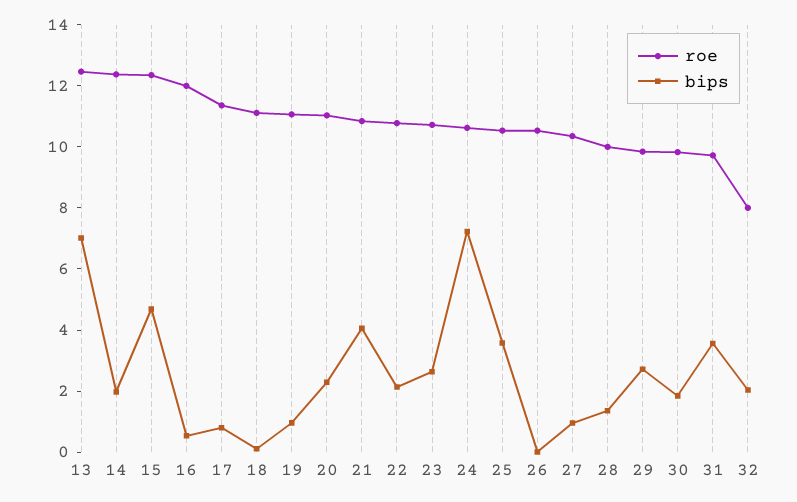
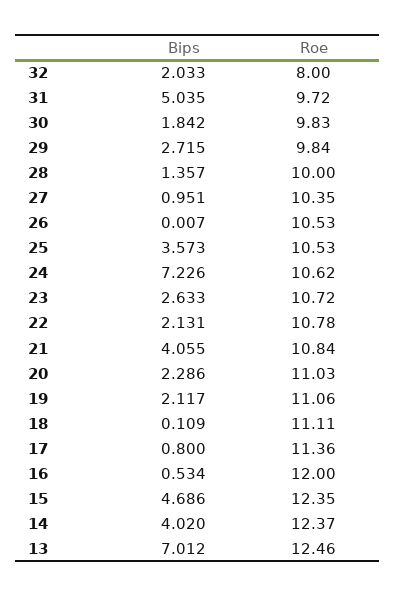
  {
    "roe": {
      "13": 12.46,
      "14": 12.37,
      "15": 12.35,
      "16": 12,
      "17": 11.36,
      "18": 11.11,
      "19": 11.06,
      "20": 11.03,
      "21": 10.84,
      "22": 10.78,
      "23": 10.72,
      "24": 10.62,
      "25": 10.53,
      "26": 10.53,
      "27": 10.35,
      "28": 10,
      "29": 9.84,
      "30": 9.83,
      "31": 9.72,
      "32": 8
    },
    "bips": {
      "13": 7.012,
-     "14": 2,
+     "14": 4.02,
      "15": 4.686,
      "16": 0.534,
      "17": 0.8,
      "18": 0.109,
-     "19": 1,
+     "19": 2.117,
      "20": 2.286,
      "21": 4.055,
      "22": 2.131,
      "23": 2.633,
      "24": 7.226,
      "25": 3.573,
      "26": 0.007,
      "27": 0.951,
      "28": 1.357,
      "29": 2.715,
      "30": 1.842,
-     "31": 3.5,
+     "31": 5.035,
      "32": 2.033
    }
  }

